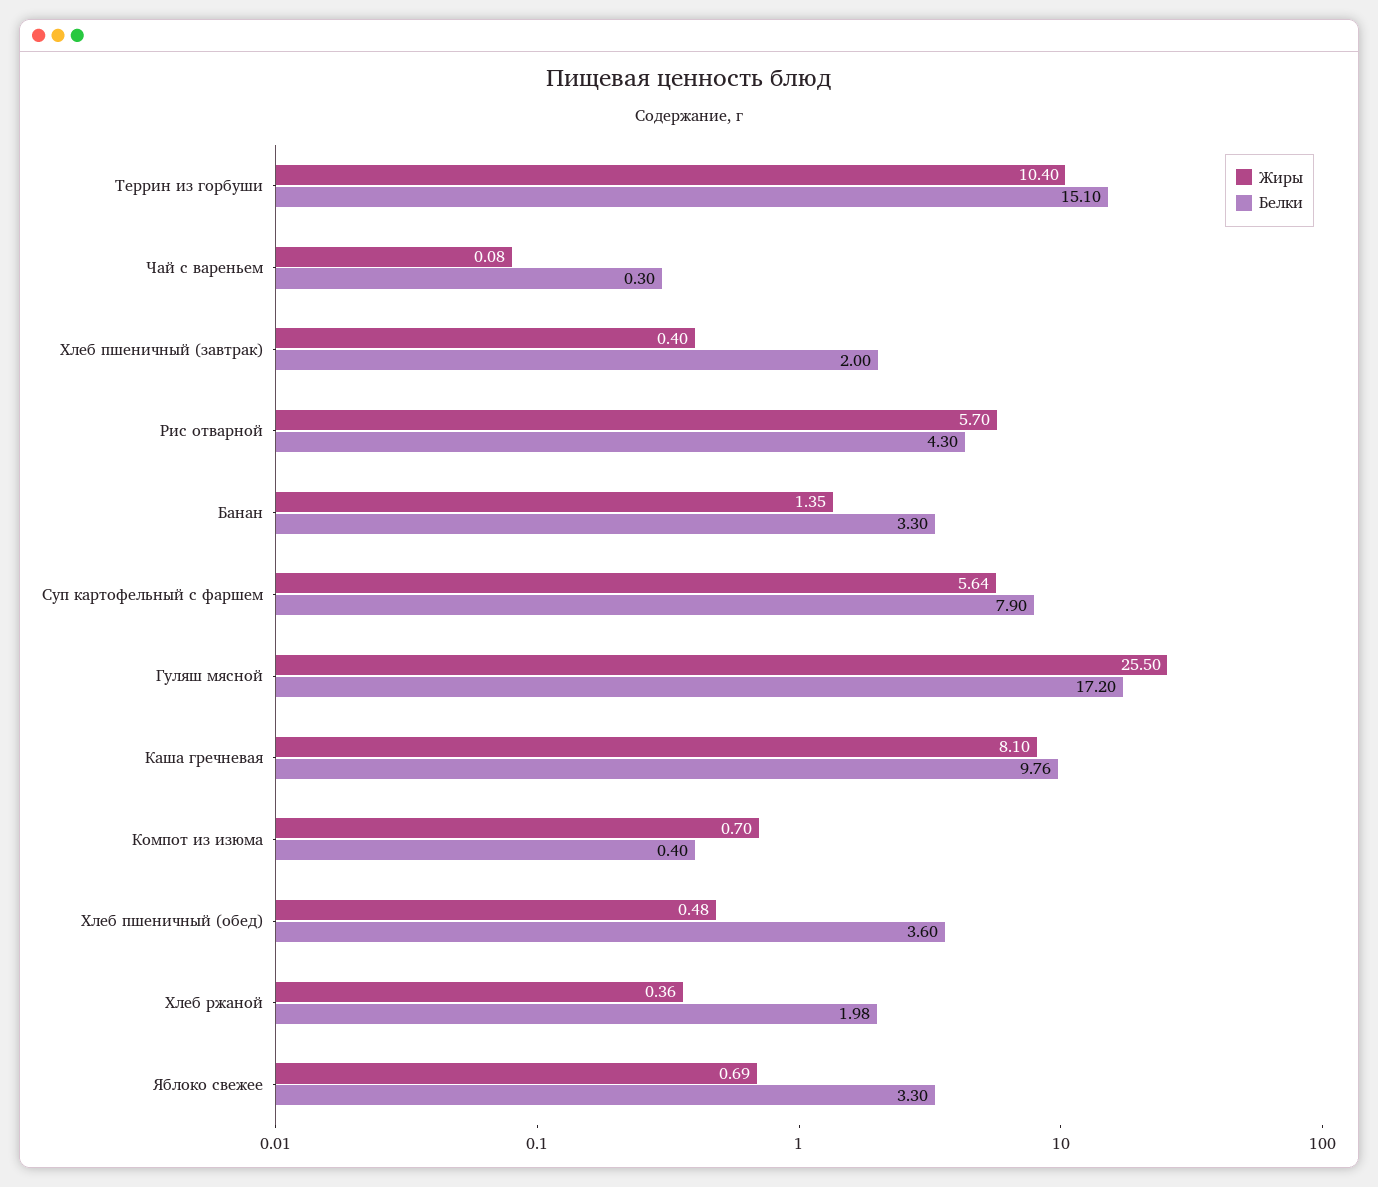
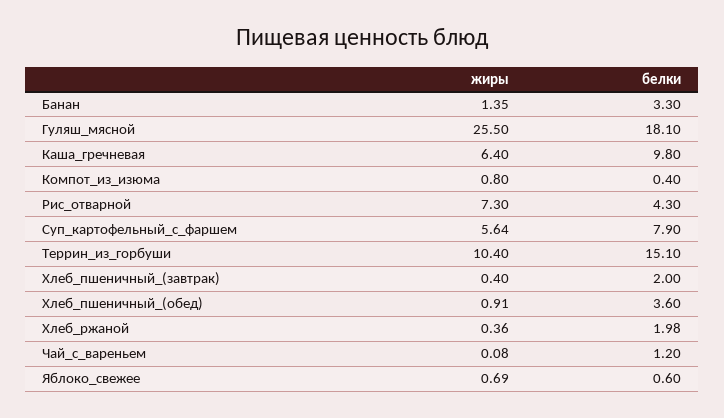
  {
    "Жиры": {
      "Террин из горбуши": 10.4,
      "Чай с вареньем": 0.08,
      "Хлеб пшеничный (завтрак)": 0.4,
-     "Рис отварной": 5.7,
+     "Рис отварной": 7.3,
      "Банан": 1.35,
      "Суп картофельный с фаршем": 5.64,
      "Гуляш мясной": 25.5,
-     "Каша гречневая": 8.1,
+     "Каша гречневая": 6.4,
-     "Компот из изюма": 0.7,
+     "Компот из изюма": 0.8,
-     "Хлеб пшеничный (обед)": 0.48,
+     "Хлеб пшеничный (обед)": 0.91,
      "Хлеб ржаной": 0.36,
      "Яблоко свежее": 0.69
    },
    "Белки": {
      "Террин из горбуши": 15.1,
-     "Чай с вареньем": 0.3,
+     "Чай с вареньем": 1.2,
      "Хлеб пшеничный (завтрак)": 2,
      "Рис отварной": 4.3,
      "Банан": 3.3,
      "Суп картофельный с фаршем": 7.9,
-     "Гуляш мясной": 17.2,
+     "Гуляш мясной": 18.1,
-     "Каша гречневая": 9.76,
+     "Каша гречневая": 9.8,
      "Компот из изюма": 0.4,
      "Хлеб пшеничный (обед)": 3.6,
      "Хлеб ржаной": 1.98,
-     "Яблоко свежее": 3.3
+     "Яблоко свежее": 0.6
    }
  }

